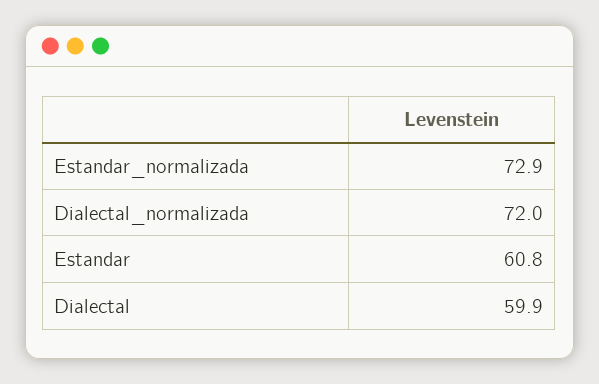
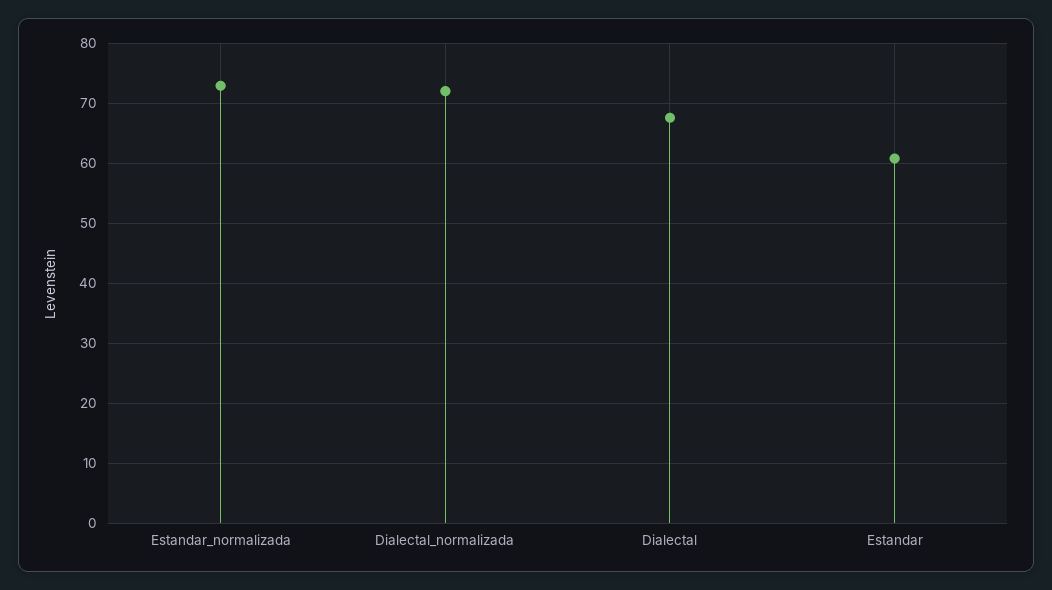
  {
    "Estandar_normalizada": 72.9,
    "Dialectal_normalizada": 72,
    "Estandar": 60.8,
-   "Dialectal": 59.9
+   "Dialectal": 68
  }

